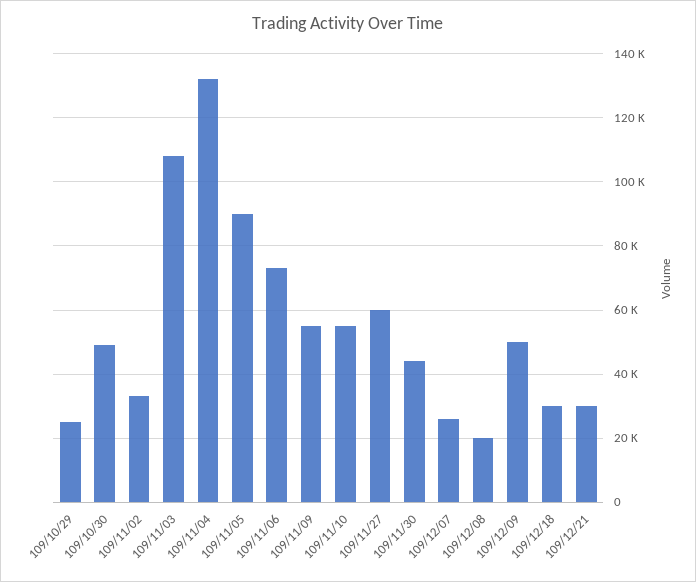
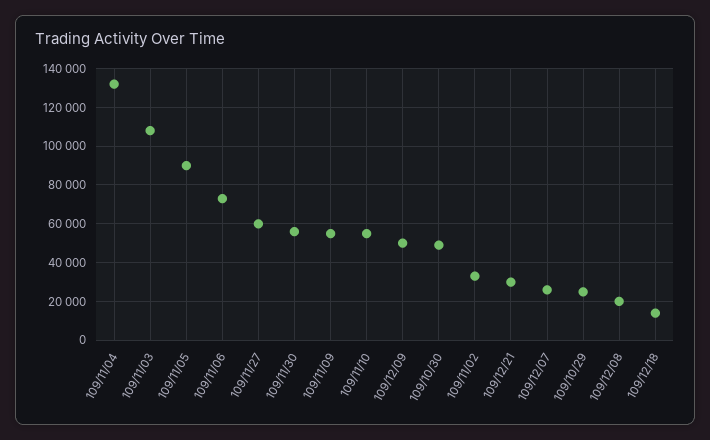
  {
    "109/10/29": 26000,
    "109/10/30": 50000,
    "109/11/02": 34000,
    "109/11/03": 108000,
    "109/11/04": 132000,
    "109/11/05": 90000,
    "109/11/06": 74000,
    "109/11/09": 56000,
    "109/11/10": 56000,
    "109/11/27": 60000,
-   "109/11/30": 44000,
+   "109/11/30": 55000,
    "109/12/07": 26000,
    "109/12/08": 20000,
    "109/12/09": 50000,
-   "109/12/18": 30000,
+   "109/12/18": 15000,
    "109/12/21": 30000
  }

